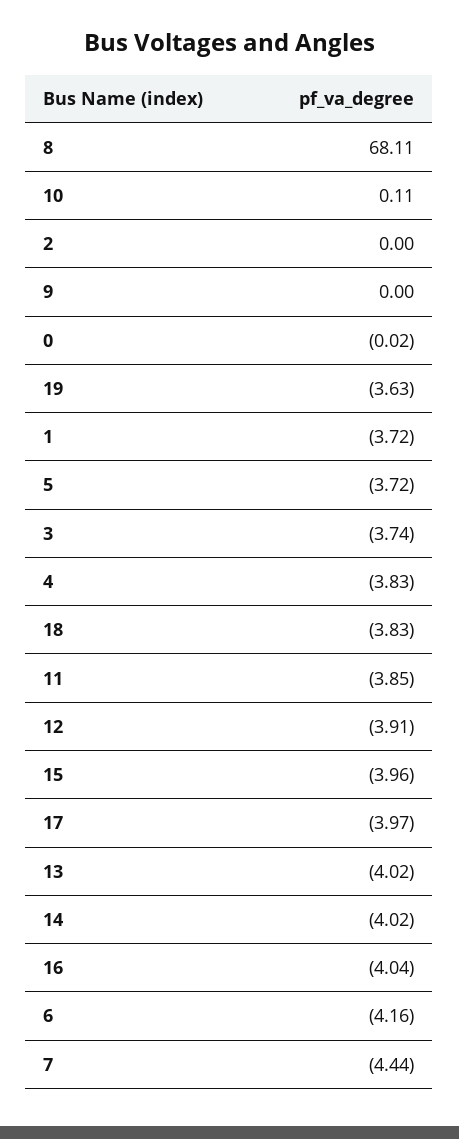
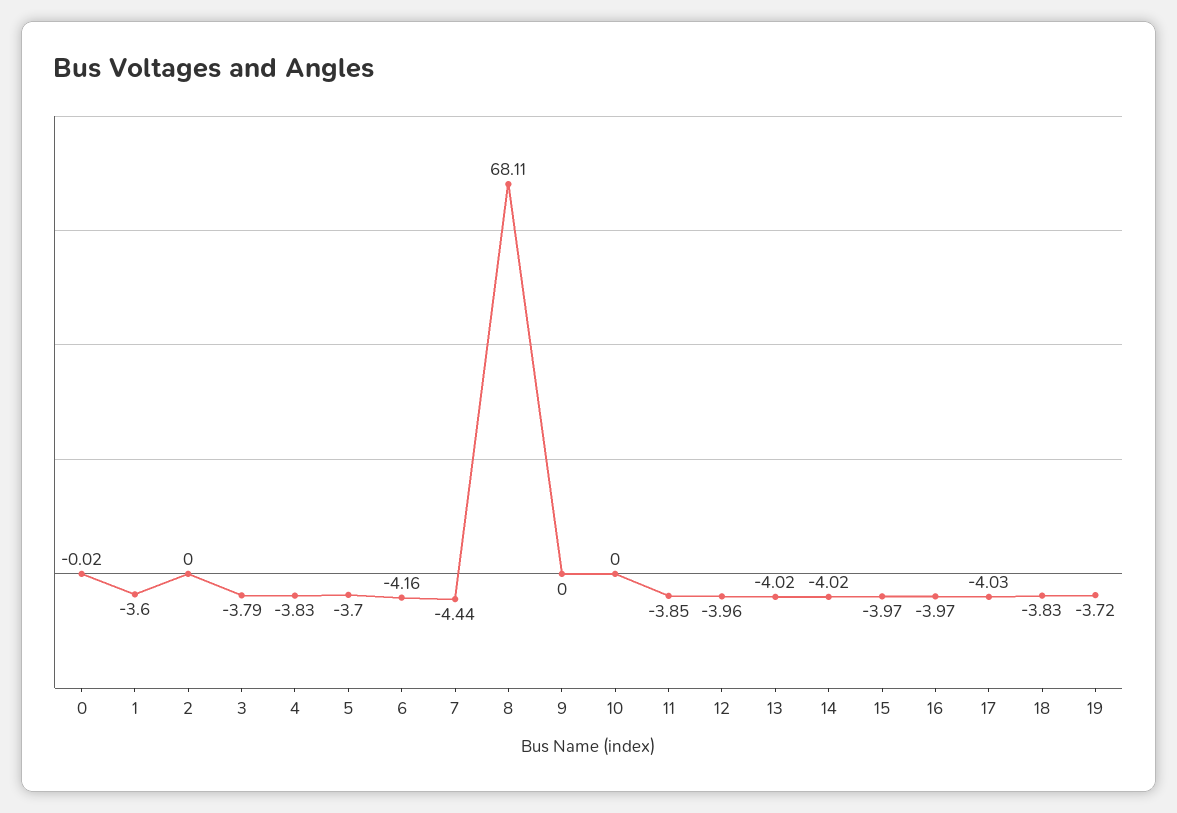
  {
    "8": 68.11,
-   "10": 0.11,
+   "10": 0,
    "2": 0,
    "9": 0,
    "0": -0.02,
-   "19": -3.63,
+   "19": -3.72,
-   "1": -3.72,
+   "1": -3.6,
-   "5": -3.72,
+   "5": -3.7,
-   "3": -3.74,
+   "3": -3.79,
    "4": -3.83,
    "18": -3.83,
    "11": -3.85,
-   "12": -3.91,
+   "12": -3.96,
-   "15": -3.96,
+   "15": -3.97,
-   "17": -3.97,
+   "17": -4.03,
    "13": -4.02,
    "14": -4.02,
-   "16": -4.04,
+   "16": -3.97,
    "6": -4.16,
    "7": -4.44
  }

